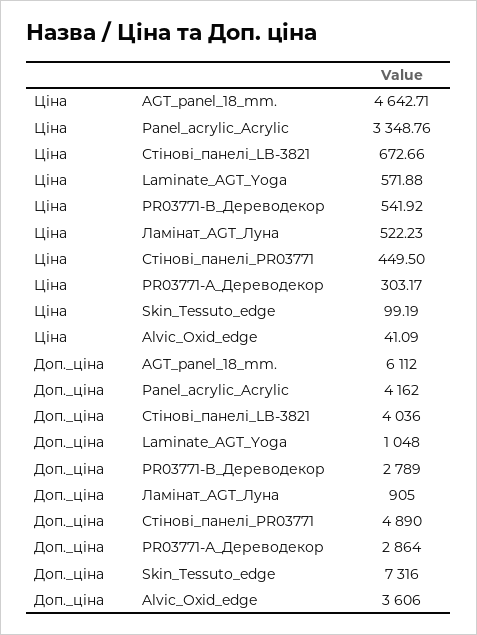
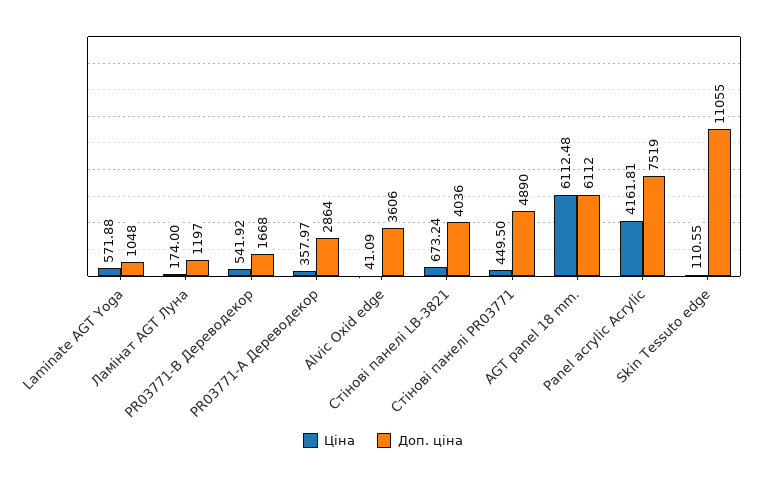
  {
    "Ціна": {
-     "AGT_panel_18_mm.": 4642.71,
+     "AGT_panel_18_mm.": 6112.48,
-     "Panel_acrylic_Acrylic": 3348.76,
+     "Panel_acrylic_Acrylic": 4161.81,
-     "Стінові_панелі_LB-3821": 672.66,
+     "Стінові_панелі_LB-3821": 673.24,
      "Laminate_AGT_Yoga": 571.88,
      "PR03771-B_Дереводекор": 541.92,
-     "Ламінат_AGT_Луна": 522.23,
+     "Ламінат_AGT_Луна": 174,
      "Стінові_панелі_PR03771": 449.5,
-     "PR03771-А_Дереводекор": 303.17,
+     "PR03771-А_Дереводекор": 357.97,
-     "Skin_Tessuto_edge": 99.19,
+     "Skin_Tessuto_edge": 110.55,
      "Alvic_Oxid_edge": 41.09
    },
    "Доп._ціна": {
      "AGT_panel_18_mm.": 6112,
-     "Panel_acrylic_Acrylic": 4162,
+     "Panel_acrylic_Acrylic": 7519,
      "Стінові_панелі_LB-3821": 4036,
      "Laminate_AGT_Yoga": 1048,
-     "PR03771-B_Дереводекор": 2789,
+     "PR03771-B_Дереводекор": 1668,
-     "Ламінат_AGT_Луна": 905,
+     "Ламінат_AGT_Луна": 1197,
      "Стінові_панелі_PR03771": 4890,
      "PR03771-А_Дереводекор": 2864,
-     "Skin_Tessuto_edge": 7316,
+     "Skin_Tessuto_edge": 11055,
      "Alvic_Oxid_edge": 3606
    }
  }

